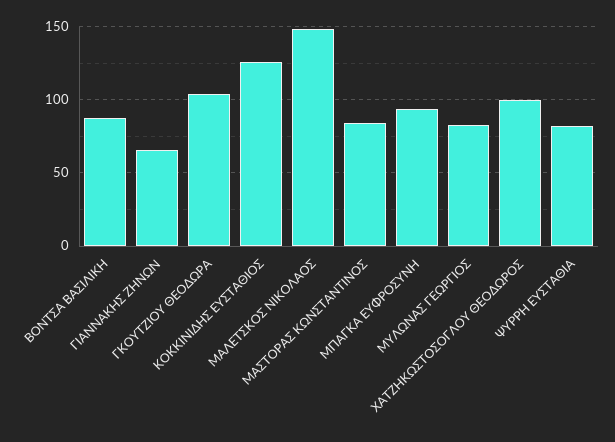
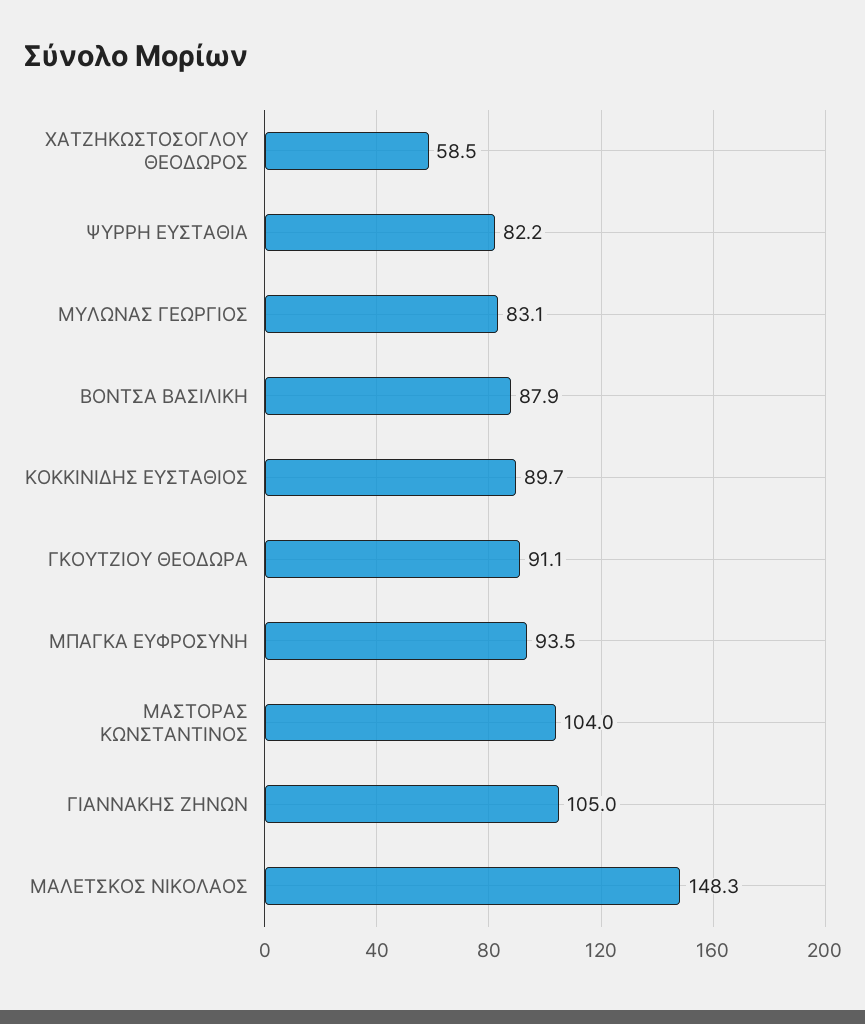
  {
    "ΒΟΝΤΣΑ ΒΑΣΙΛΙΚΗ": 87.9,
-   "ΓΙΑΝΝΑΚΗΣ ΖΗΝΩΝ": 65,
+   "ΓΙΑΝΝΑΚΗΣ ΖΗΝΩΝ": 105,
-   "ΓΚΟΥΤΖΙΟΥ ΘΕΟΔΩΡΑ": 105,
+   "ΓΚΟΥΤΖΙΟΥ ΘΕΟΔΩΡΑ": 91.1,
-   "ΚΟΚΚΙΝΙΔΗΣ ΕΥΣΤΑΘΙΟΣ": 125,
+   "ΚΟΚΚΙΝΙΔΗΣ ΕΥΣΤΑΘΙΟΣ": 89.7,
    "ΜΑΛΕΤΣΚΟΣ ΝΙΚΟΛΑΟΣ": 148.3,
-   "ΜΑΣΤΟΡΑΣ ΚΩΝΣΤΑΝΤΙΝΟΣ": 85,
+   "ΜΑΣΤΟΡΑΣ ΚΩΝΣΤΑΝΤΙΝΟΣ": 104,
    "ΜΠΑΓΚΑ ΕΥΦΡΟΣΥΝΗ": 93.5,
    "ΜΥΛΩΝΑΣ ΓΕΩΡΓΙΟΣ": 83.1,
-   "ΧΑΤΖΗΚΩΣΤΟΣΟΓΛΟΥ ΘΕΟΔΩΡΟΣ": 100,
+   "ΧΑΤΖΗΚΩΣΤΟΣΟΓΛΟΥ ΘΕΟΔΩΡΟΣ": 58.5,
    "ΨΥΡΡΗ ΕΥΣΤΑΘΙΑ": 82.2
  }

